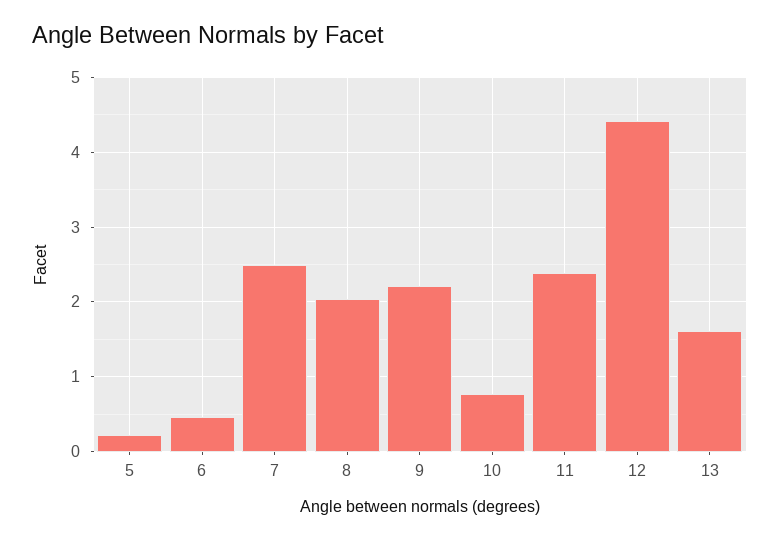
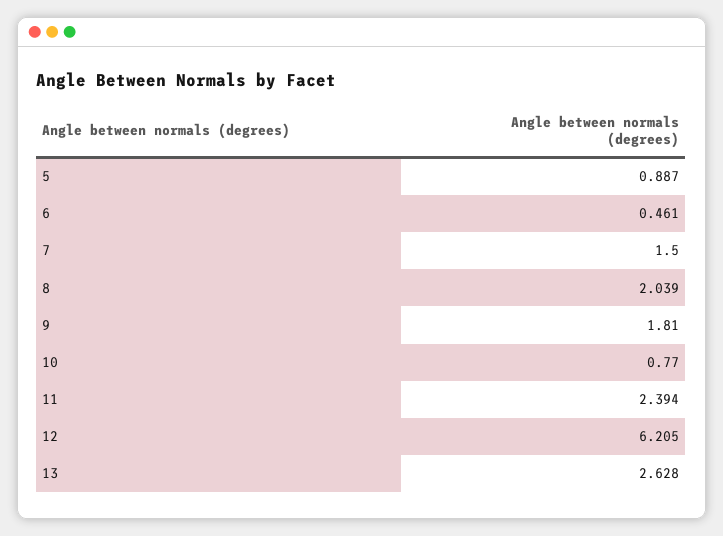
  {
-   "5": 0.2,
+   "5": 0.887,
    "6": 0.461,
-   "7": 2.5,
+   "7": 1.5,
    "8": 2.039,
-   "9": 2.2,
+   "9": 1.81,
    "10": 0.77,
    "11": 2.394,
-   "12": 4.4,
+   "12": 6.205,
-   "13": 1.6
+   "13": 2.628
  }

